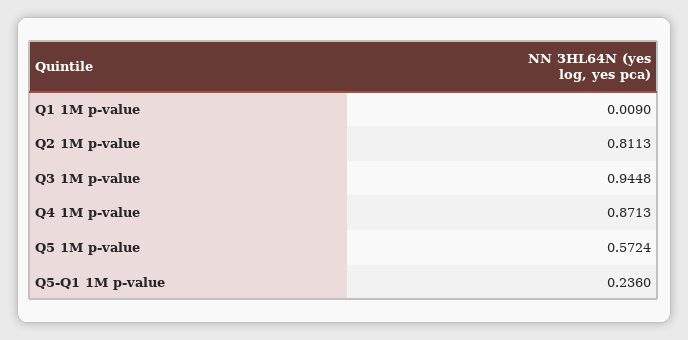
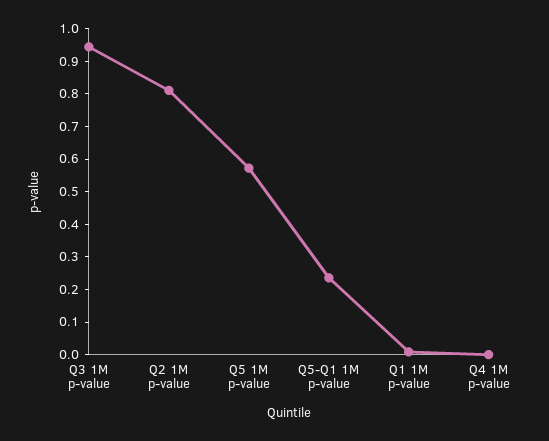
  {
    "Q1 1M p-value": 0.009,
    "Q2 1M p-value": 0.8113,
    "Q3 1M p-value": 0.9448,
-   "Q4 1M p-value": 0.8713,
+   "Q4 1M p-value": 0,
    "Q5 1M p-value": 0.5724,
    "Q5-Q1 1M p-value": 0.236
  }

